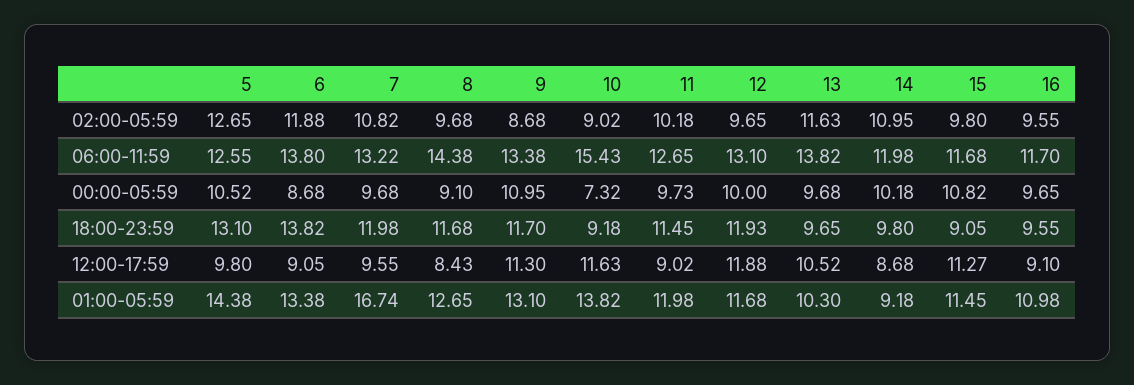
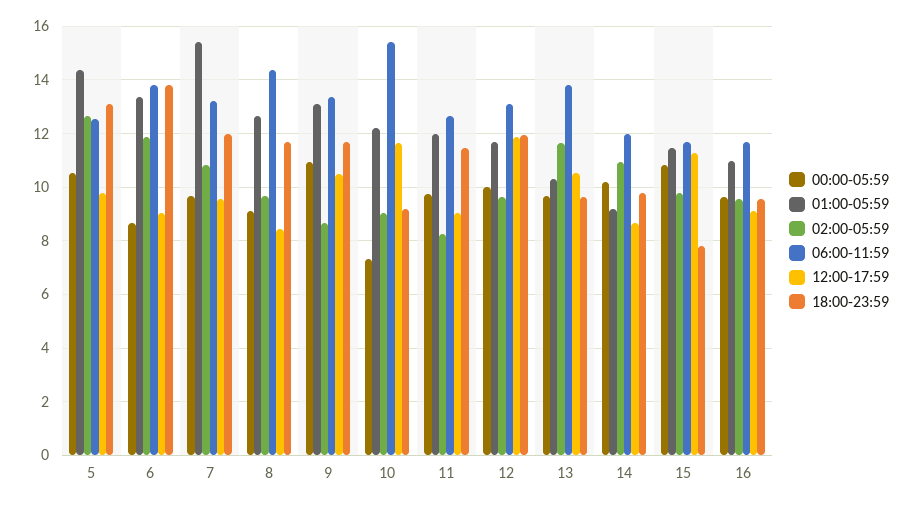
  {
    "02:00-05:59": {
      "5": 12.65,
      "6": 11.88,
      "7": 10.82,
      "8": 9.68,
      "9": 8.68,
      "10": 9.02,
-     "11": 10.18,
+     "11": 8.25,
      "12": 9.65,
      "13": 11.63,
      "14": 10.95,
      "15": 9.8,
      "16": 9.55
    },
    "06:00-11:59": {
      "5": 12.55,
      "6": 13.8,
      "7": 13.22,
      "8": 14.38,
      "9": 13.38,
      "10": 15.43,
      "11": 12.65,
      "12": 13.1,
      "13": 13.82,
      "14": 11.98,
      "15": 11.68,
      "16": 11.7
    },
    "00:00-05:59": {
      "5": 10.52,
      "6": 8.68,
      "7": 9.68,
      "8": 9.1,
      "9": 10.95,
      "10": 7.32,
      "11": 9.73,
      "12": 10,
      "13": 9.68,
      "14": 10.18,
      "15": 10.82,
      "16": 9.65
    },
    "18:00-23:59": {
      "5": 13.1,
      "6": 13.82,
      "7": 11.98,
      "8": 11.68,
      "9": 11.7,
      "10": 9.18,
      "11": 11.45,
      "12": 11.93,
      "13": 9.65,
      "14": 9.8,
-     "15": 9.05,
+     "15": 7.75,
      "16": 9.55
    },
    "12:00-17:59": {
      "5": 9.8,
      "6": 9.05,
      "7": 9.55,
      "8": 8.43,
-     "9": 11.3,
+     "9": 10.5,
      "10": 11.63,
      "11": 9.02,
      "12": 11.88,
      "13": 10.52,
      "14": 8.68,
      "15": 11.27,
      "16": 9.1
    },
    "01:00-05:59": {
      "5": 14.38,
      "6": 13.38,
-     "7": 16.74,
+     "7": 15.5,
      "8": 12.65,
      "9": 13.1,
-     "10": 13.82,
+     "10": 12.25,
      "11": 11.98,
      "12": 11.68,
      "13": 10.3,
      "14": 9.18,
      "15": 11.45,
      "16": 10.98
    }
  }

